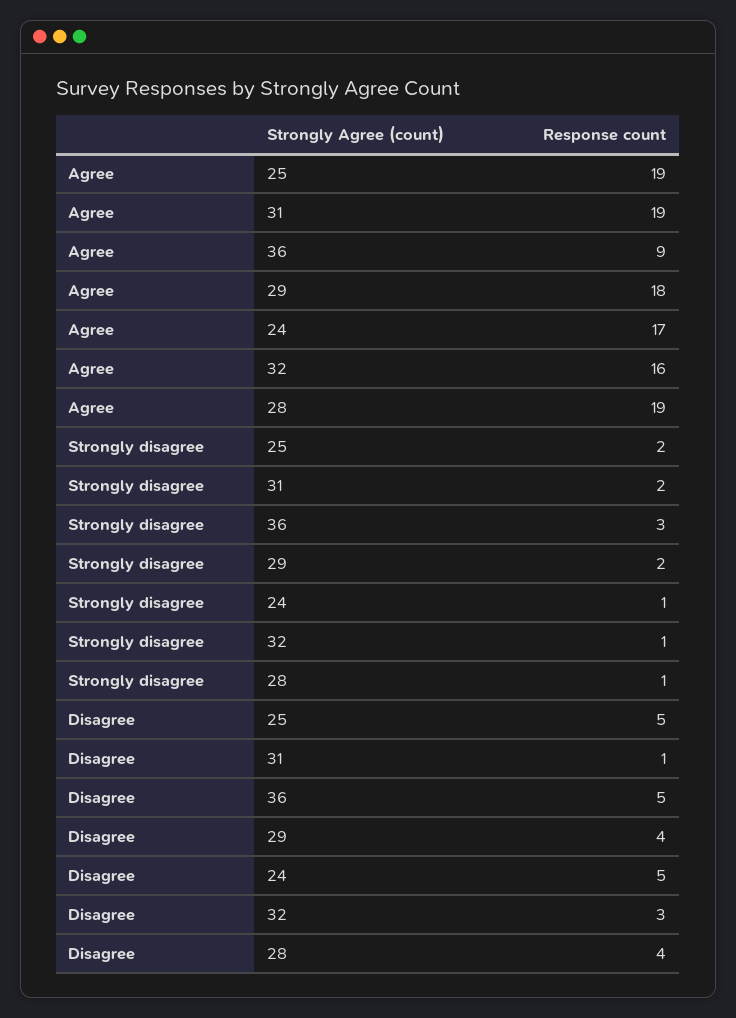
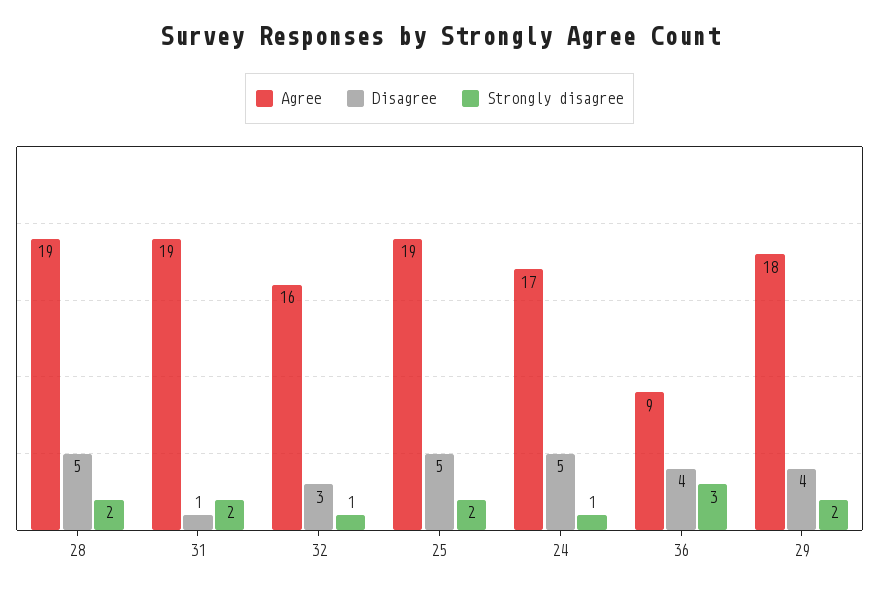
  {
    "Agree": {
      "25": 19,
      "31": 19,
      "36": 9,
      "29": 18,
      "24": 17,
      "32": 16,
      "28": 19
    },
    "Strongly disagree": {
      "25": 2,
      "31": 2,
      "36": 3,
      "29": 2,
      "24": 1,
      "32": 1,
-     "28": 1
+     "28": 2
    },
    "Disagree": {
      "25": 5,
      "31": 1,
-     "36": 5,
+     "36": 4,
      "29": 4,
      "24": 5,
      "32": 3,
-     "28": 4
+     "28": 5
    }
  }

